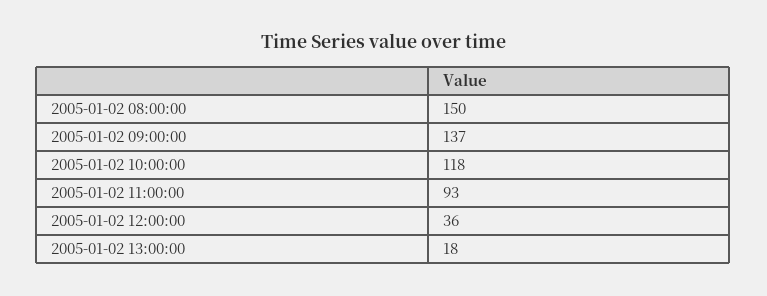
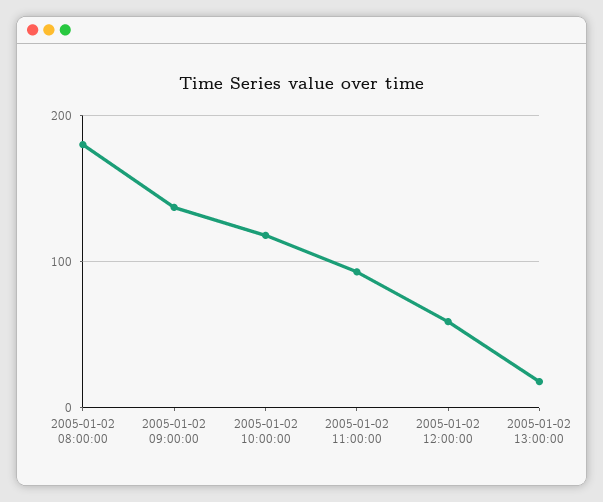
  {
-   "2005-01-02 08:00:00": 150,
+   "2005-01-02 08:00:00": 180,
    "2005-01-02 09:00:00": 137,
    "2005-01-02 10:00:00": 118,
    "2005-01-02 11:00:00": 93,
-   "2005-01-02 12:00:00": 36,
+   "2005-01-02 12:00:00": 60,
    "2005-01-02 13:00:00": 18
  }

